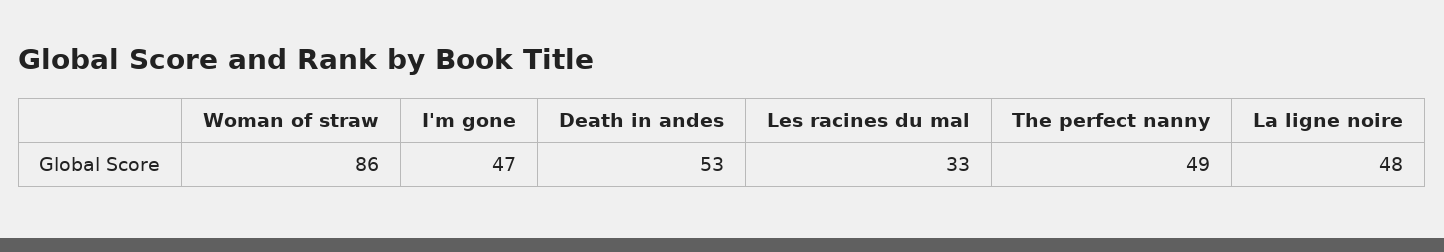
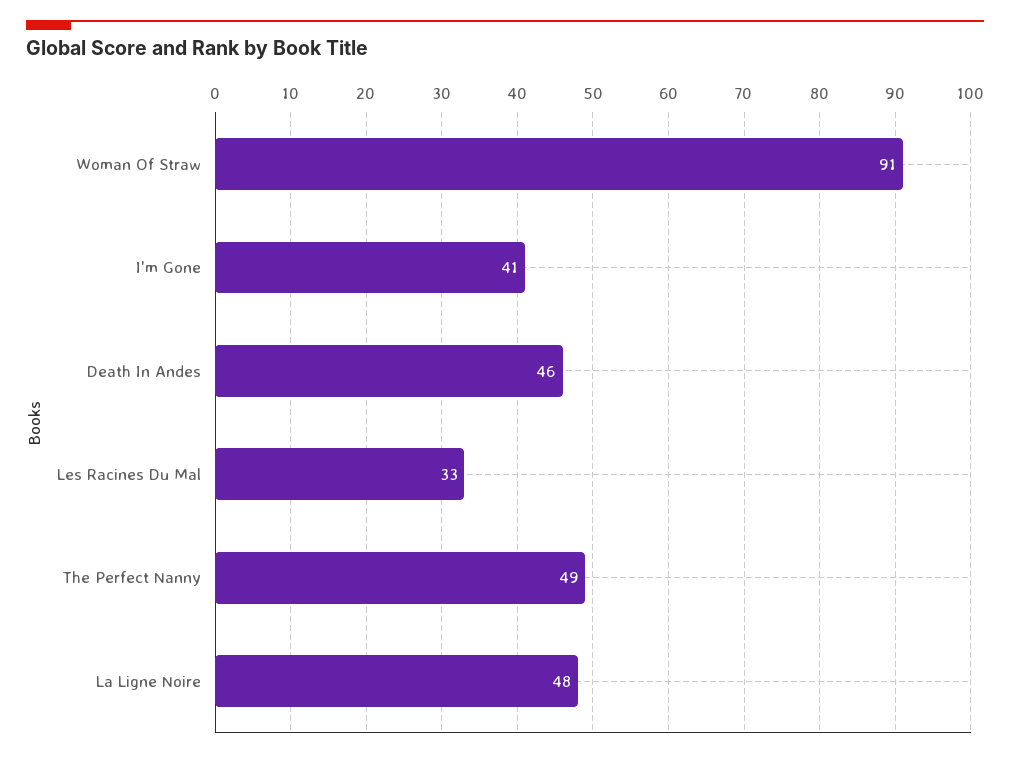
  {
-   "Woman of straw": 86,
+   "Woman of straw": 91,
-   "I'm gone": 47,
+   "I'm gone": 41,
-   "Death in andes": 53,
+   "Death in andes": 46,
    "Les racines du mal": 33,
    "The perfect nanny": 49,
    "La ligne noire": 48
  }

